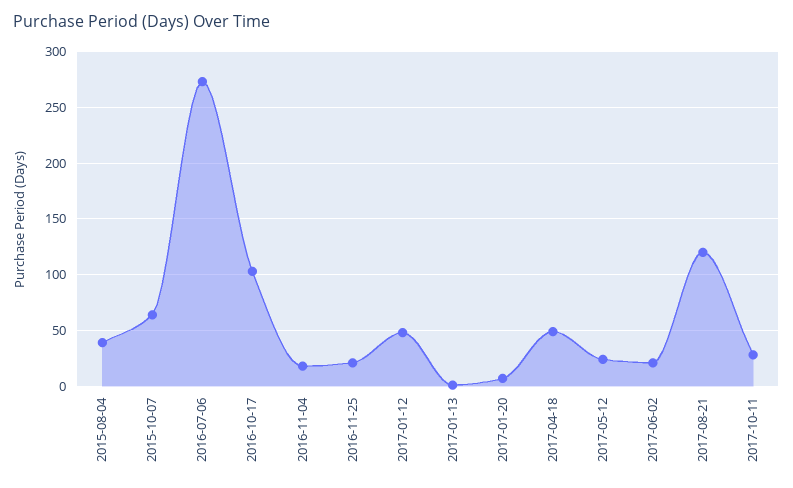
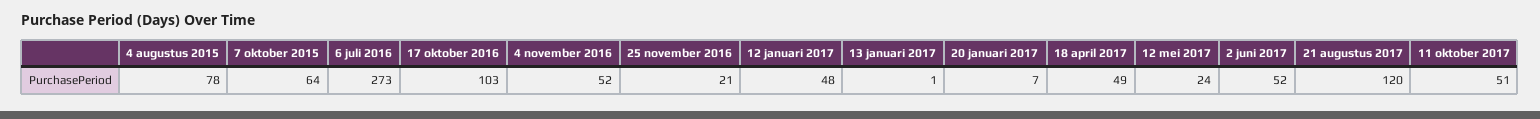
  {
-   "2015-08-04": 40,
+   "2015-08-04": 78,
    "2015-10-07": 64,
    "2016-07-06": 273,
    "2016-10-17": 103,
-   "2016-11-04": 20,
+   "2016-11-04": 52,
    "2016-11-25": 21,
    "2017-01-12": 48,
    "2017-01-13": 1,
    "2017-01-20": 7,
    "2017-04-18": 49,
    "2017-05-12": 24,
-   "2017-06-02": 20,
+   "2017-06-02": 52,
    "2017-08-21": 120,
-   "2017-10-11": 30
+   "2017-10-11": 51
  }

